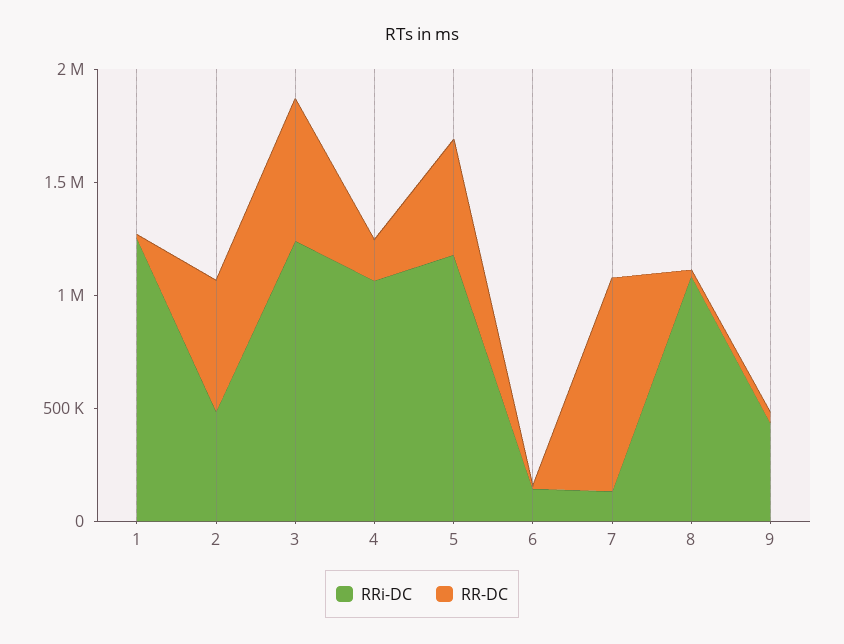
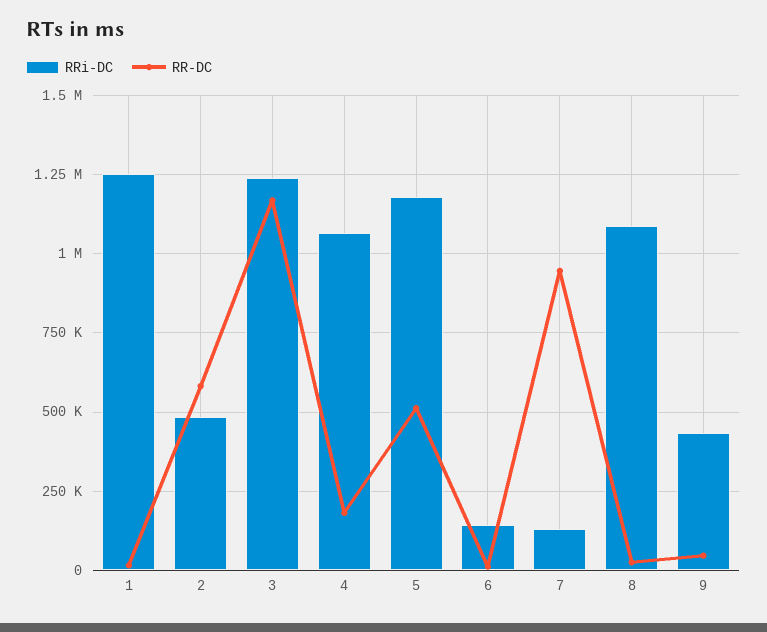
  {
    "RRi-DC": {
      "1": 1250000,
      "2": 475000,
      "3": 1250000,
      "4": 1075000,
      "5": 1175000,
      "6": 150000,
      "7": 125000,
      "8": 1075000,
      "9": 425000
    },
    "RR-DC": {
      "1": 25000,
      "2": 575000,
-     "3": 600000,
+     "3": 1175000,
      "4": 175000,
      "5": 500000,
      "6": 0,
      "7": 950000,
      "8": 25000,
      "9": 50000
    }
  }

